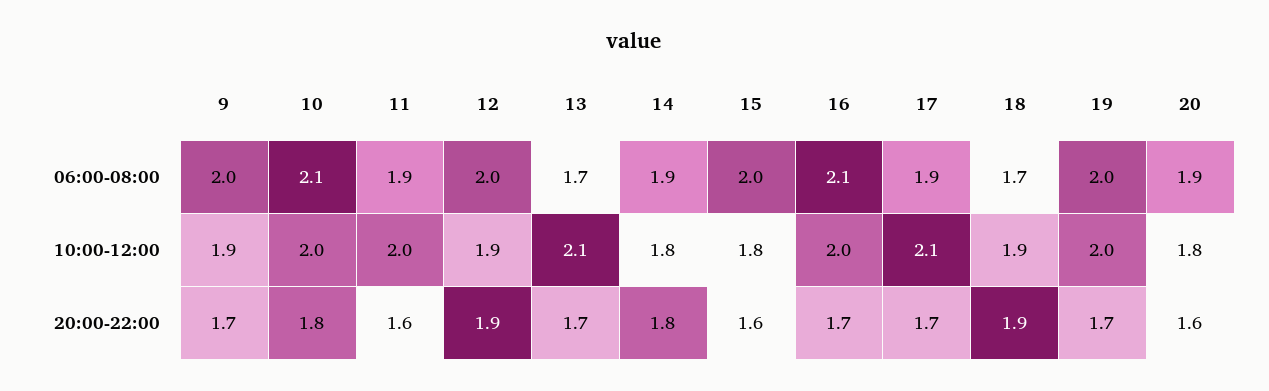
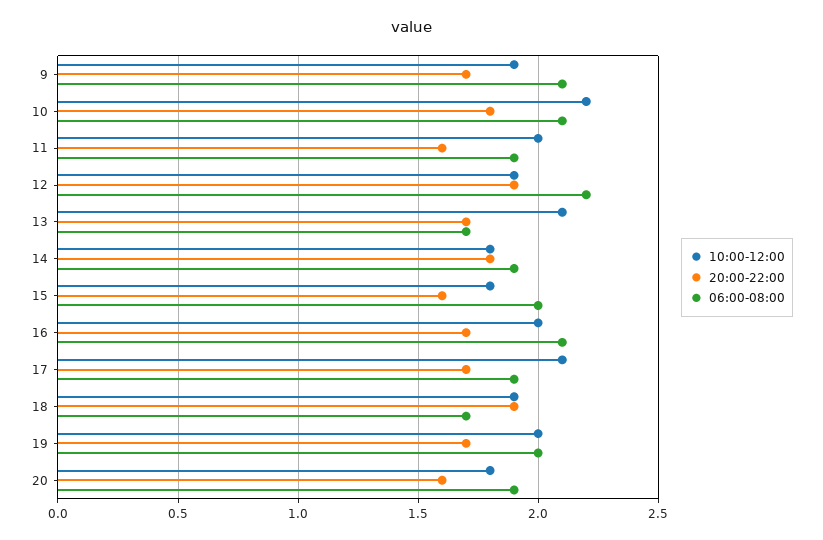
  {
    "06:00-08:00": {
-     "9": 2,
+     "9": 2.1,
      "10": 2.1,
      "11": 1.9,
-     "12": 2,
+     "12": 2.2,
      "13": 1.7,
      "14": 1.9,
      "15": 2,
      "16": 2.1,
      "17": 1.9,
      "18": 1.7,
      "19": 2,
      "20": 1.9
    },
    "10:00-12:00": {
      "9": 1.9,
-     "10": 2,
+     "10": 2.2,
      "11": 2,
      "12": 1.9,
      "13": 2.1,
      "14": 1.8,
      "15": 1.8,
      "16": 2,
      "17": 2.1,
      "18": 1.9,
      "19": 2,
      "20": 1.8
    },
    "20:00-22:00": {
      "9": 1.7,
      "10": 1.8,
      "11": 1.6,
      "12": 1.9,
      "13": 1.7,
      "14": 1.8,
      "15": 1.6,
      "16": 1.7,
      "17": 1.7,
      "18": 1.9,
      "19": 1.7,
      "20": 1.6
    }
  }

